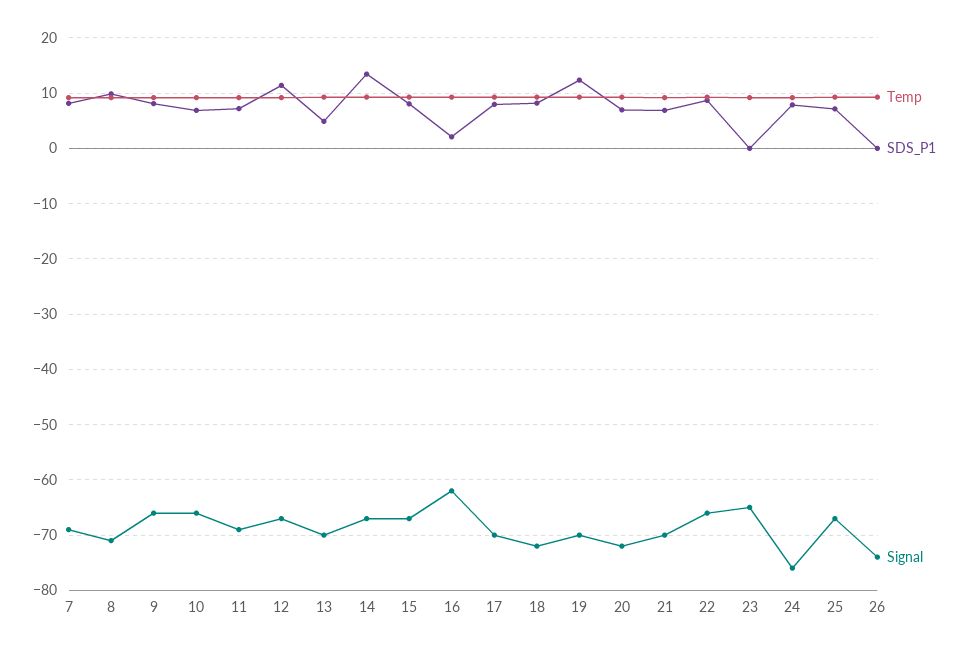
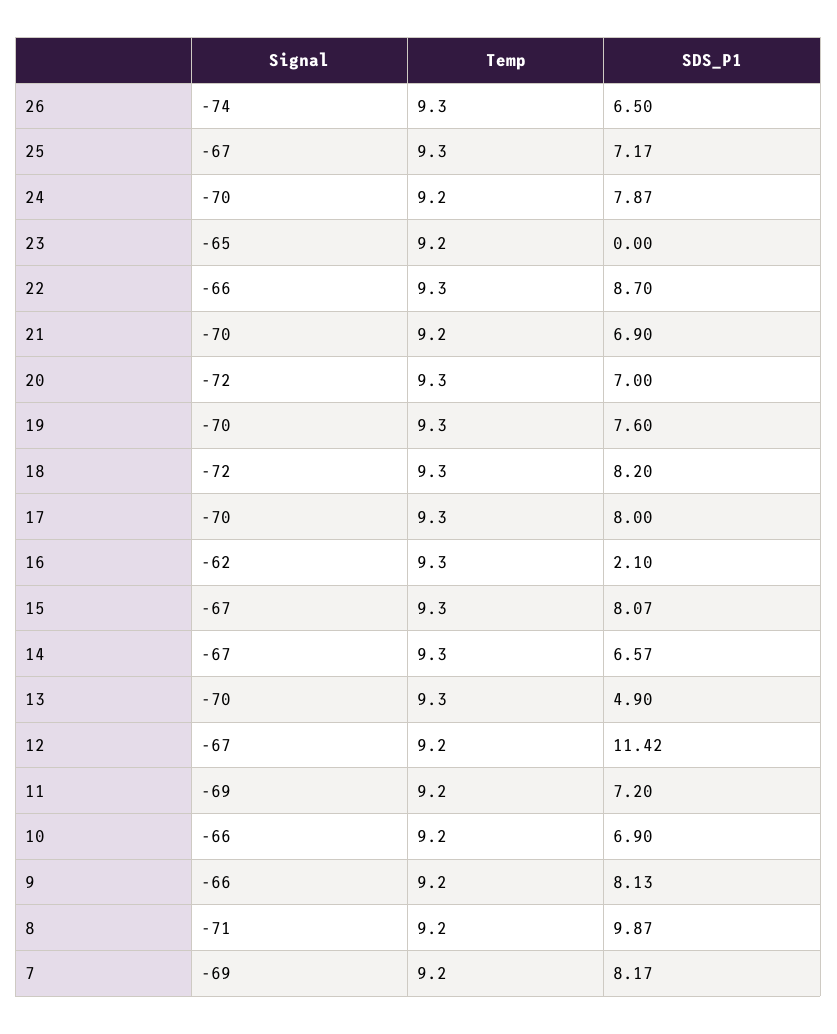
  {
    "Temp": {
      "7": 9.2,
      "8": 9.2,
      "9": 9.2,
      "10": 9.2,
      "11": 9.2,
      "12": 9.2,
      "13": 9.3,
      "14": 9.3,
      "15": 9.3,
      "16": 9.3,
      "17": 9.3,
      "18": 9.3,
      "19": 9.3,
      "20": 9.3,
      "21": 9.2,
      "22": 9.3,
      "23": 9.2,
      "24": 9.2,
      "25": 9.3,
      "26": 9.3
    },
    "SDS_P1": {
      "7": 8.17,
      "8": 9.87,
      "9": 8.13,
      "10": 6.9,
      "11": 7.2,
      "12": 11.42,
      "13": 4.9,
-     "14": 14,
+     "14": 6.57,
      "15": 8.07,
      "16": 2.1,
      "17": 8,
      "18": 8.2,
-     "19": 12,
+     "19": 7.6,
      "20": 7,
      "21": 6.9,
      "22": 8.7,
      "23": 0,
      "24": 7.87,
      "25": 7.17,
-     "26": 0
+     "26": 6.5
    },
    "Signal": {
      "7": -69,
      "8": -71,
      "9": -66,
      "10": -66,
      "11": -69,
      "12": -67,
      "13": -70,
      "14": -67,
      "15": -67,
      "16": -62,
      "17": -70,
      "18": -72,
      "19": -70,
      "20": -72,
      "21": -70,
      "22": -66,
      "23": -65,
-     "24": -76,
+     "24": -70,
      "25": -67,
      "26": -74
    }
  }

